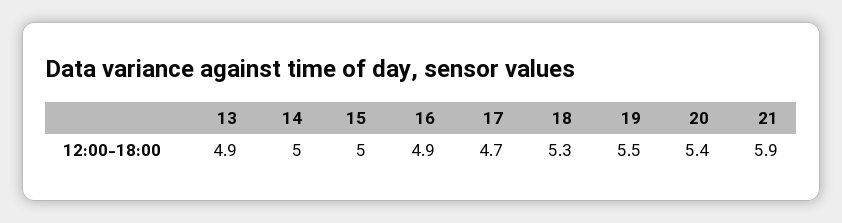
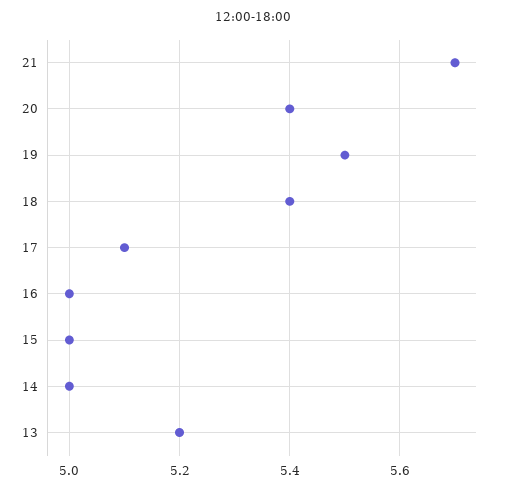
  {
-   "13": 4.9,
+   "13": 5.2,
    "14": 5,
    "15": 5,
-   "16": 4.9,
+   "16": 5,
-   "17": 4.7,
+   "17": 5.1,
-   "18": 5.3,
+   "18": 5.4,
    "19": 5.5,
    "20": 5.4,
-   "21": 5.9
+   "21": 5.7
  }

